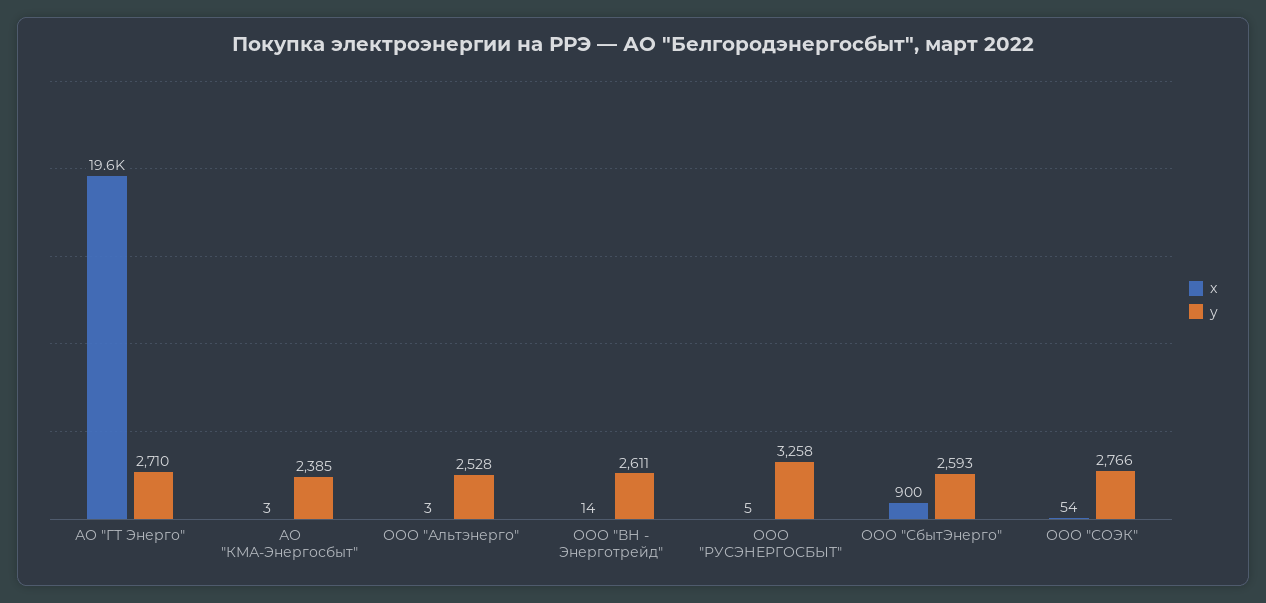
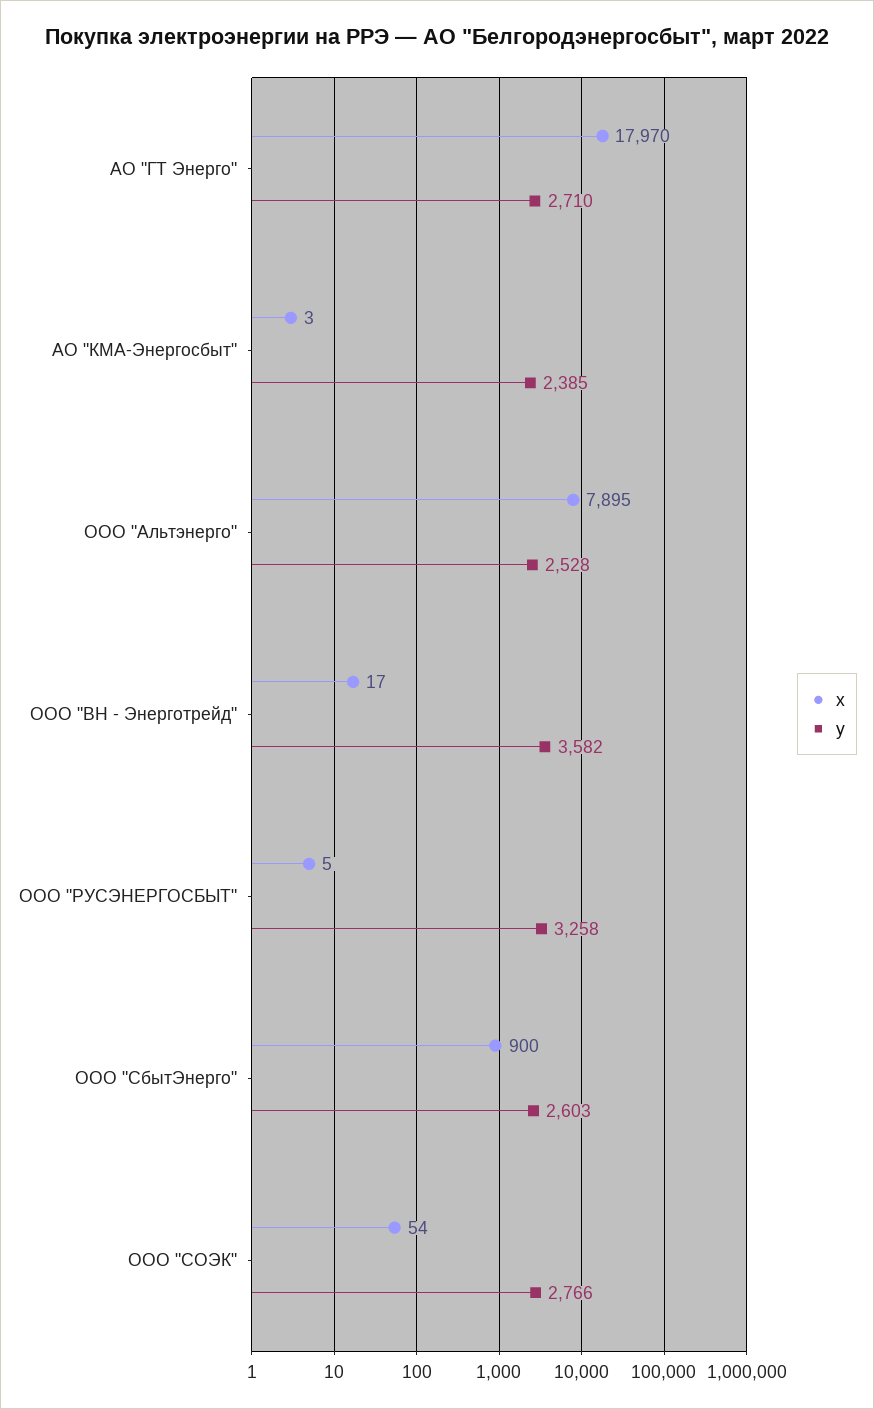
  {
    "x": {
-     "АО \"ГТ Энерго\"": 19600,
+     "АО \"ГТ Энерго\"": 17970,
      "АО \"КМА-Энергосбыт\"": 3,
-     "ООО \"Альтэнерго\"": 3,
+     "ООО \"Альтэнерго\"": 7895,
-     "ООО \"ВН - Энерготрейд\"": 14,
+     "ООО \"ВН - Энерготрейд\"": 17,
      "ООО \"РУСЭНЕРГОСБЫТ\"": 5,
      "ООО \"СбытЭнерго\"": 900,
      "ООО \"СОЭК\"": 54
    },
    "y": {
      "АО \"ГТ Энерго\"": 2710,
      "АО \"КМА-Энергосбыт\"": 2385,
      "ООО \"Альтэнерго\"": 2528,
-     "ООО \"ВН - Энерготрейд\"": 2611,
+     "ООО \"ВН - Энерготрейд\"": 3582,
      "ООО \"РУСЭНЕРГОСБЫТ\"": 3258,
-     "ООО \"СбытЭнерго\"": 2593,
+     "ООО \"СбытЭнерго\"": 2603,
      "ООО \"СОЭК\"": 2766
    }
  }

